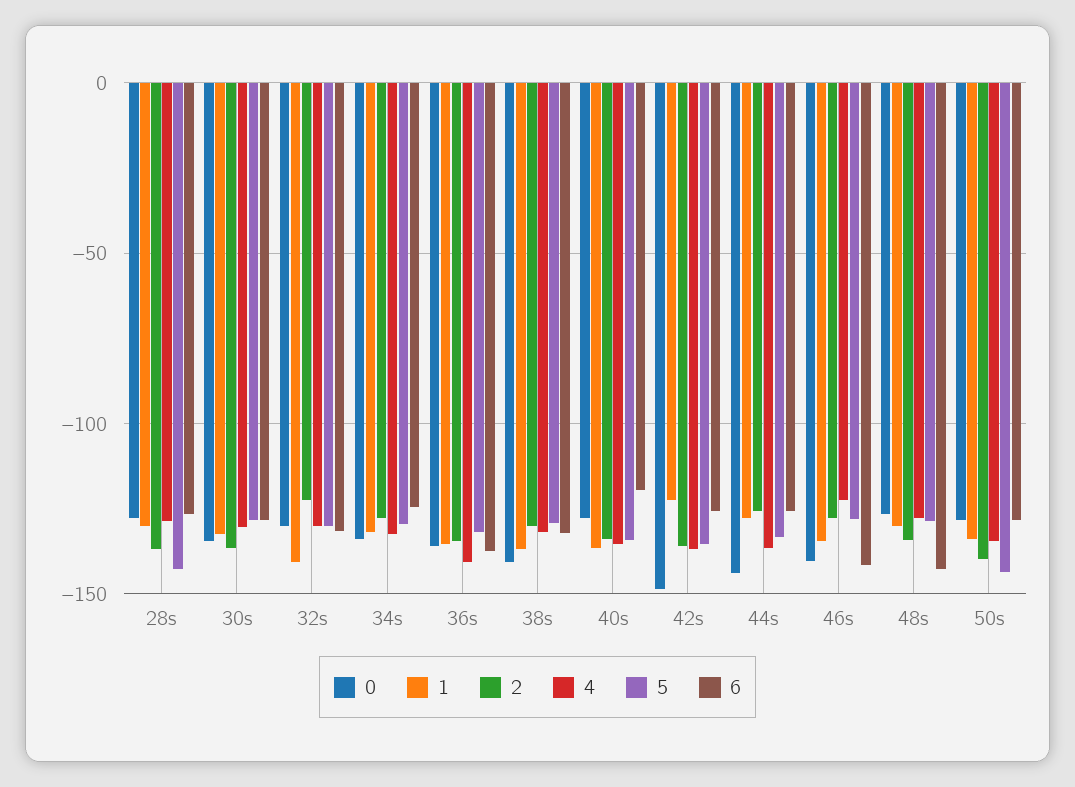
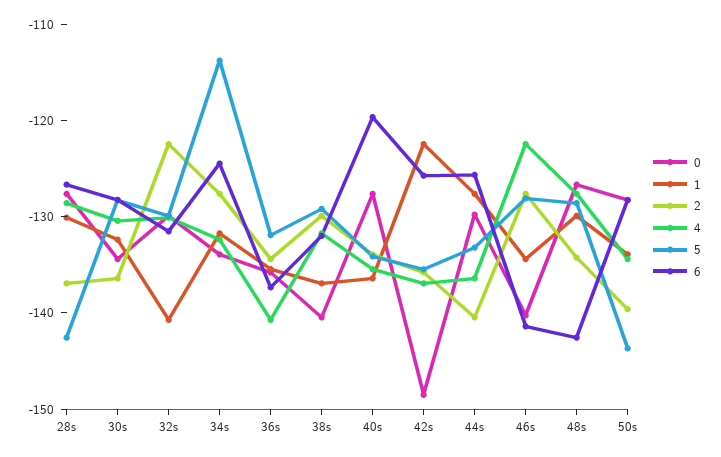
  {
    "0": {
      "28s": -128,
      "30s": -134,
      "32s": -130,
      "34s": -134,
      "36s": -136,
      "38s": -140,
      "40s": -128,
      "42s": -148,
-     "44s": -145,
+     "44s": -130,
      "46s": -140,
      "48s": -126,
      "50s": -128
    },
    "1": {
      "28s": -130,
      "30s": -132,
      "32s": -140,
      "34s": -132,
      "36s": -136,
      "38s": -136,
      "40s": -136,
      "42s": -122,
      "44s": -128,
      "46s": -134,
      "48s": -130,
      "50s": -134
    },
    "2": {
      "28s": -136,
      "30s": -136,
      "32s": -122,
      "34s": -128,
      "36s": -134,
      "38s": -130,
      "40s": -134,
      "42s": -136,
-     "44s": -125,
+     "44s": -140,
      "46s": -128,
      "48s": -134,
      "50s": -140
    },
    "4": {
      "28s": -128,
      "30s": -130,
      "32s": -130,
      "34s": -132,
      "36s": -140,
      "38s": -132,
      "40s": -136,
      "42s": -136,
      "44s": -136,
      "46s": -122,
      "48s": -128,
      "50s": -134
    },
    "5": {
      "28s": -142,
      "30s": -128,
      "32s": -130,
-     "34s": -130,
+     "34s": -114,
      "36s": -132,
      "38s": -130,
      "40s": -134,
      "42s": -136,
      "44s": -134,
      "46s": -128,
      "48s": -128,
      "50s": -144
    },
    "6": {
      "28s": -126,
      "30s": -128,
      "32s": -132,
      "34s": -124,
      "36s": -138,
      "38s": -132,
      "40s": -120,
      "42s": -126,
      "44s": -126,
      "46s": -142,
      "48s": -142,
      "50s": -128
    }
  }

